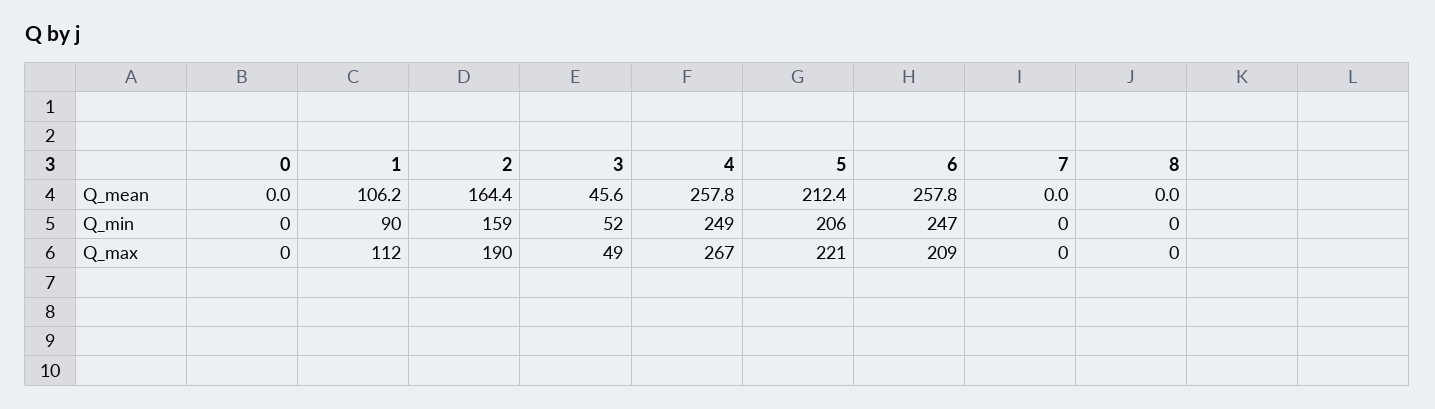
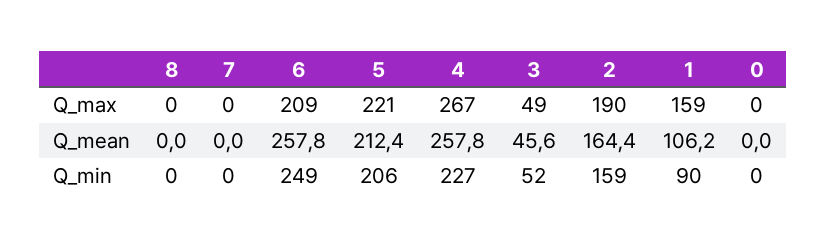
  {
    "0": {
      "Q_mean": 0,
      "Q_min": 0,
      "Q_max": 0
    },
    "1": {
      "Q_mean": 106.2,
      "Q_min": 90,
-     "Q_max": 112
+     "Q_max": 159
    },
    "2": {
      "Q_mean": 164.4,
      "Q_min": 159,
      "Q_max": 190
    },
    "3": {
      "Q_mean": 45.6,
      "Q_min": 52,
      "Q_max": 49
    },
    "4": {
      "Q_mean": 257.8,
-     "Q_min": 249,
+     "Q_min": 227,
      "Q_max": 267
    },
    "5": {
      "Q_mean": 212.4,
      "Q_min": 206,
      "Q_max": 221
    },
    "6": {
      "Q_mean": 257.8,
-     "Q_min": 247,
+     "Q_min": 249,
      "Q_max": 209
    },
    "7": {
      "Q_mean": 0,
      "Q_min": 0,
      "Q_max": 0
    },
    "8": {
      "Q_mean": 0,
      "Q_min": 0,
      "Q_max": 0
    }
  }

